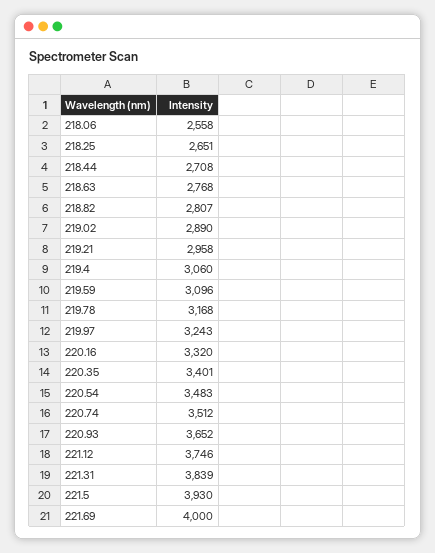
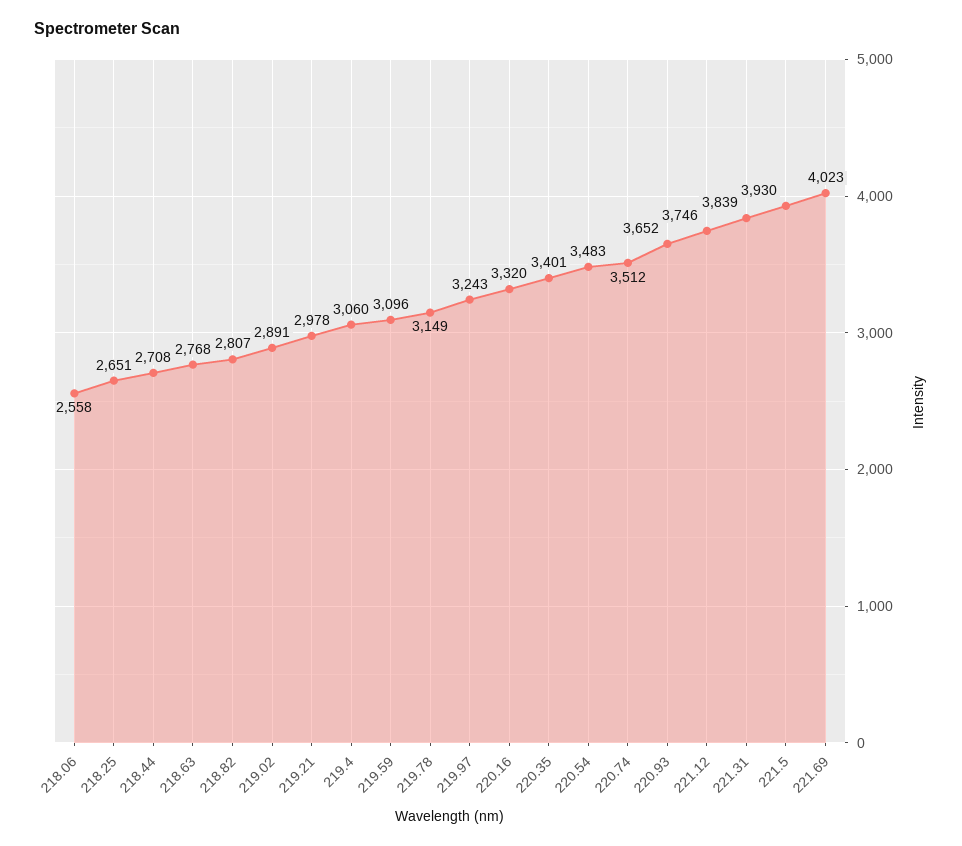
  {
    "218.06": 2558,
    "218.25": 2651,
    "218.44": 2708,
    "218.63": 2768,
    "218.82": 2807,
-   "219.02": 2890,
+   "219.02": 2891,
-   "219.21": 2958,
+   "219.21": 2978,
    "219.4": 3060,
    "219.59": 3096,
-   "219.78": 3168,
+   "219.78": 3149,
    "219.97": 3243,
    "220.16": 3320,
    "220.35": 3401,
    "220.54": 3483,
    "220.74": 3512,
    "220.93": 3652,
    "221.12": 3746,
    "221.31": 3839,
    "221.5": 3930,
-   "221.69": 4000
+   "221.69": 4023
  }

